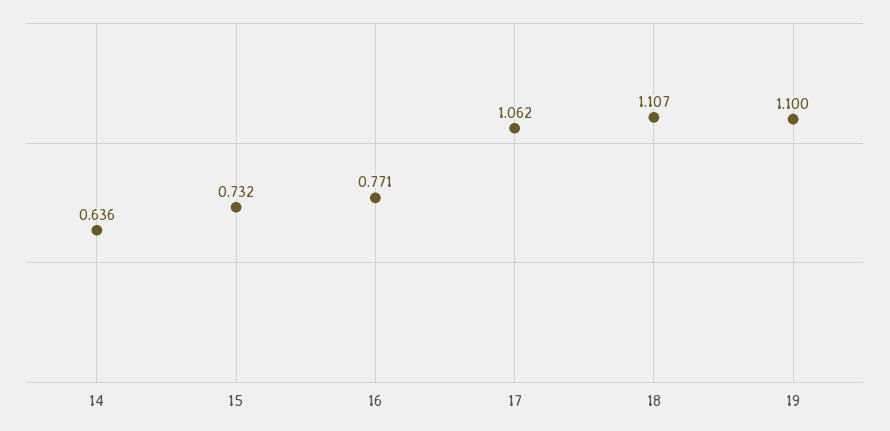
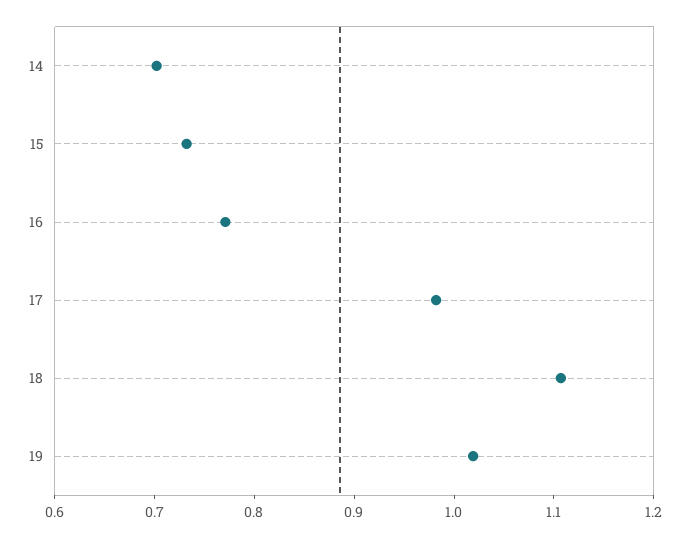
  {
-   "14": 0.636,
+   "14": 0.7,
    "15": 0.732,
    "16": 0.771,
-   "17": 1.062,
+   "17": 0.98,
    "18": 1.107,
-   "19": 1.1
+   "19": 1.02
  }

